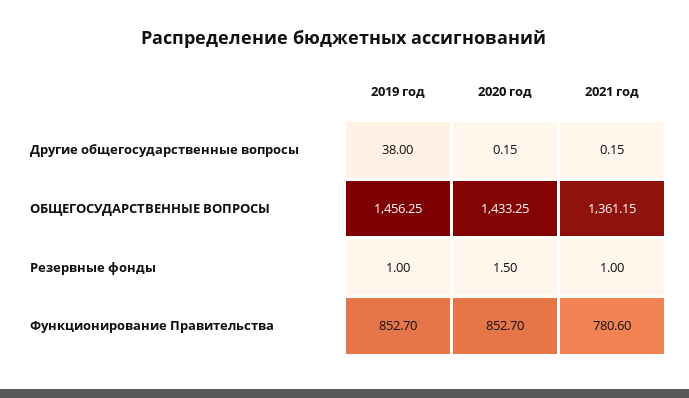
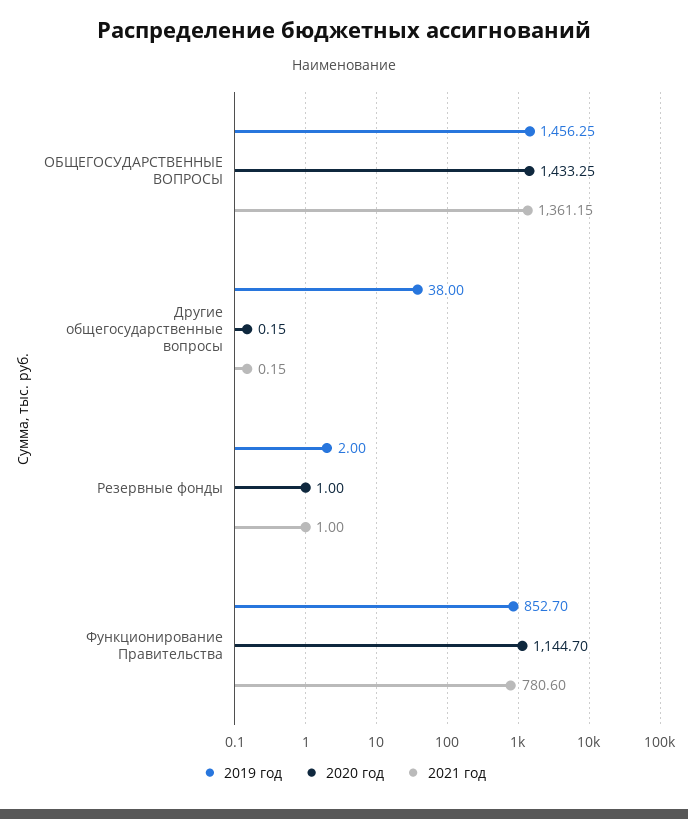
  {
    "2019 год": {
      "Другие общегосударственные вопросы": 38,
      "ОБЩЕГОСУДАРСТВЕННЫЕ ВОПРОСЫ": 1456.25,
-     "Резервные фонды": 1,
+     "Резервные фонды": 2,
      "Функционирование Правительства": 852.7
    },
    "2020 год": {
      "Другие общегосударственные вопросы": 0.15,
      "ОБЩЕГОСУДАРСТВЕННЫЕ ВОПРОСЫ": 1433.25,
-     "Резервные фонды": 1.5,
+     "Резервные фонды": 1,
-     "Функционирование Правительства": 852.7
+     "Функционирование Правительства": 1144.7
    },
    "2021 год": {
      "Другие общегосударственные вопросы": 0.15,
      "ОБЩЕГОСУДАРСТВЕННЫЕ ВОПРОСЫ": 1361.15,
      "Резервные фонды": 1,
      "Функционирование Правительства": 780.6
    }
  }

